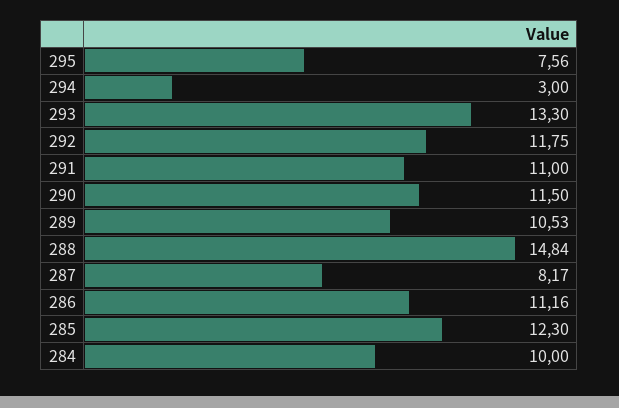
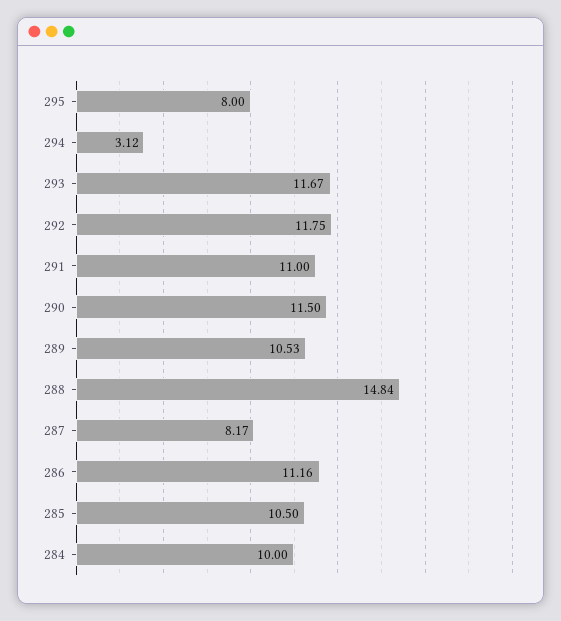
  {
-   "295": 7.56,
+   "295": 8,
-   "294": 3,
+   "294": 3.12,
-   "293": 13.3,
+   "293": 11.67,
    "292": 11.75,
    "291": 11,
    "290": 11.5,
    "289": 10.53,
    "288": 14.84,
    "287": 8.17,
    "286": 11.16,
-   "285": 12.3,
+   "285": 10.5,
    "284": 10
  }

